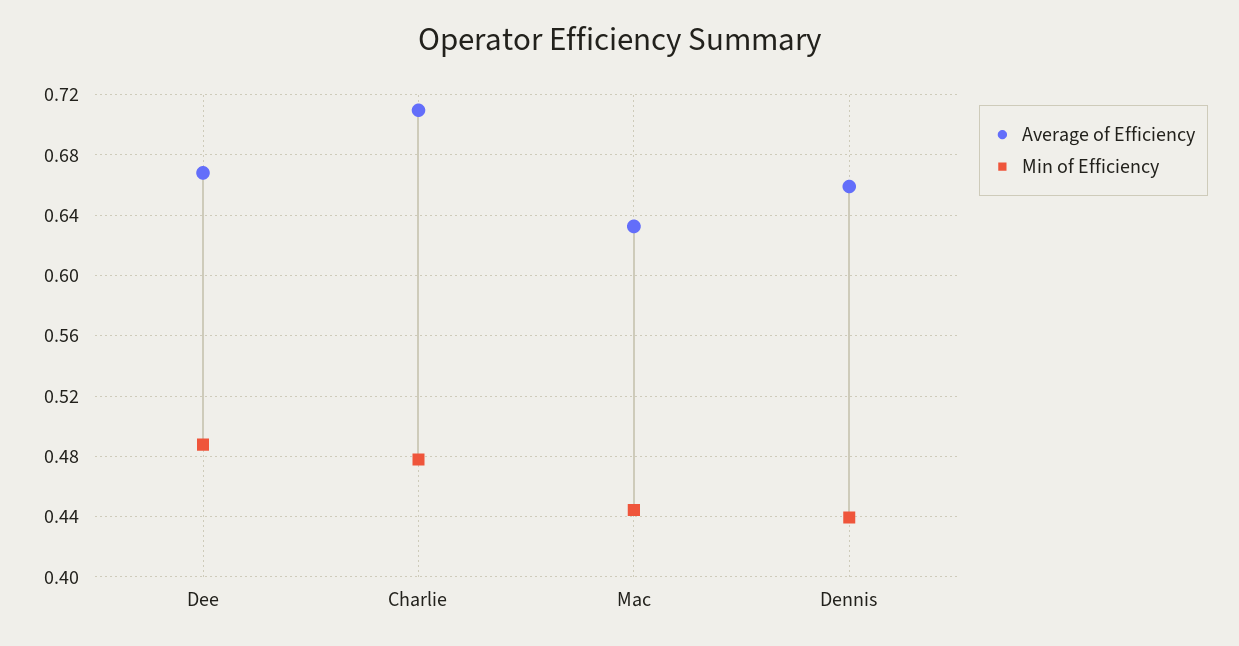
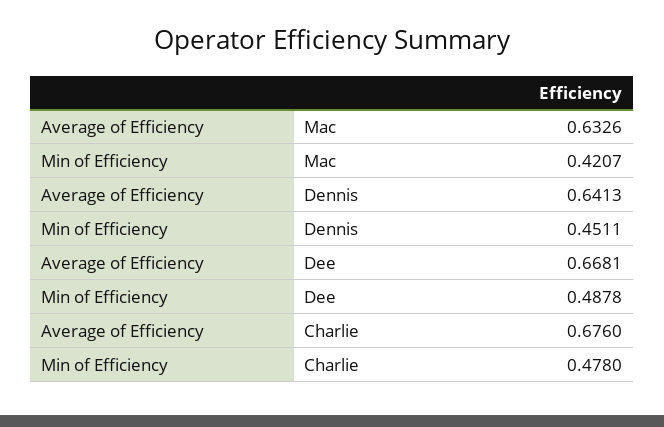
  {
    "Average of Efficiency": {
      "Dee": 0.6681,
-     "Charlie": 0.71,
+     "Charlie": 0.676,
      "Mac": 0.6326,
-     "Dennis": 0.66
+     "Dennis": 0.6413
    },
    "Min of Efficiency": {
      "Dee": 0.4878,
      "Charlie": 0.478,
-     "Mac": 0.445,
+     "Mac": 0.4207,
-     "Dennis": 0.44
+     "Dennis": 0.4511
    }
  }

